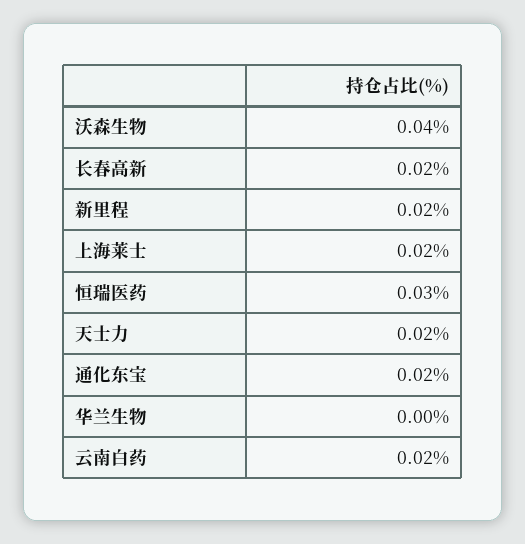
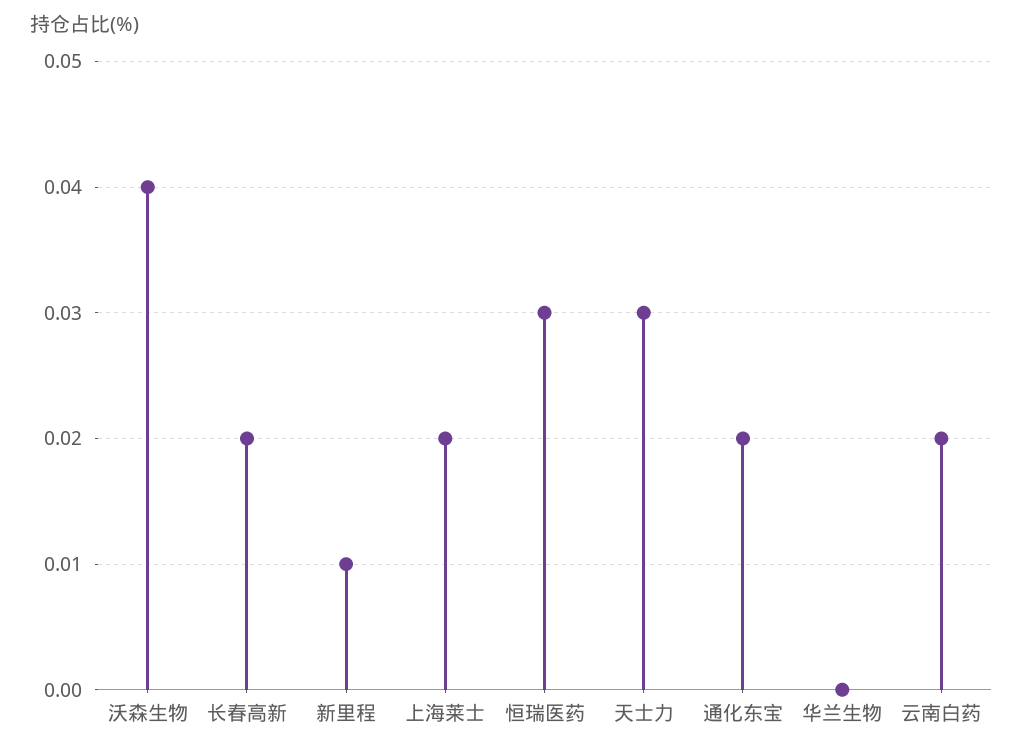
  {
    "沃森生物": 0.04,
    "长春高新": 0.02,
-   "新里程": 0.02,
+   "新里程": 0.01,
    "上海莱士": 0.02,
    "恒瑞医药": 0.03,
-   "天士力": 0.02,
+   "天士力": 0.03,
    "通化东宝": 0.02,
    "华兰生物": 0,
    "云南白药": 0.02
  }

